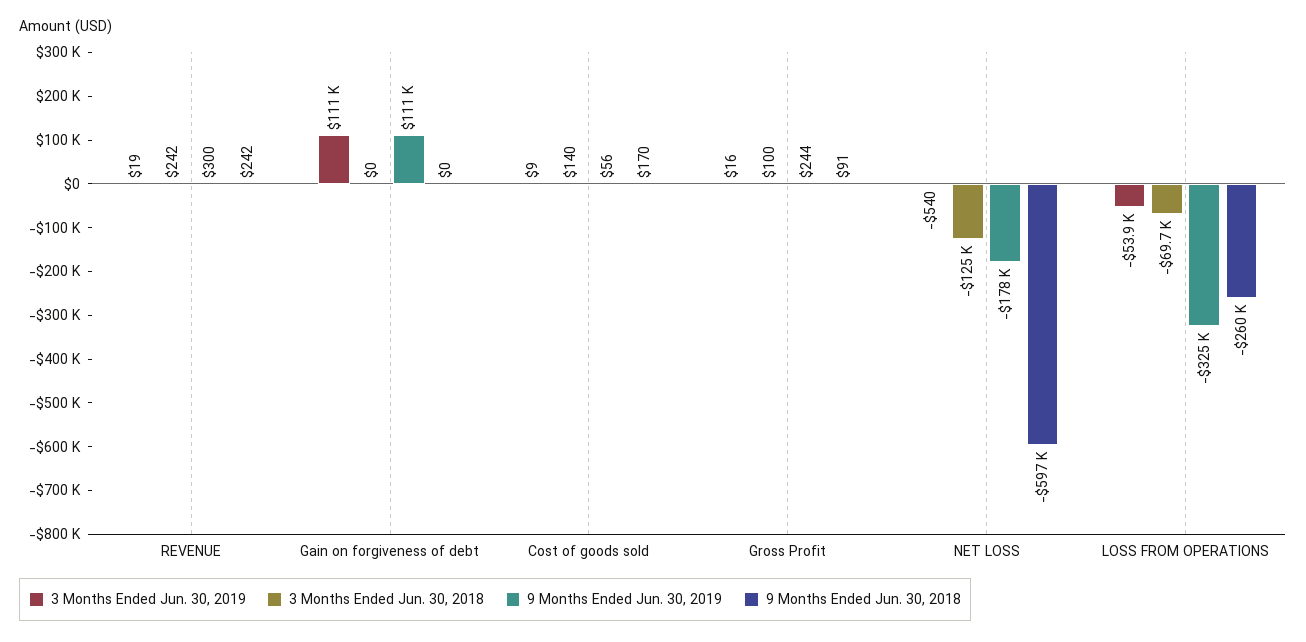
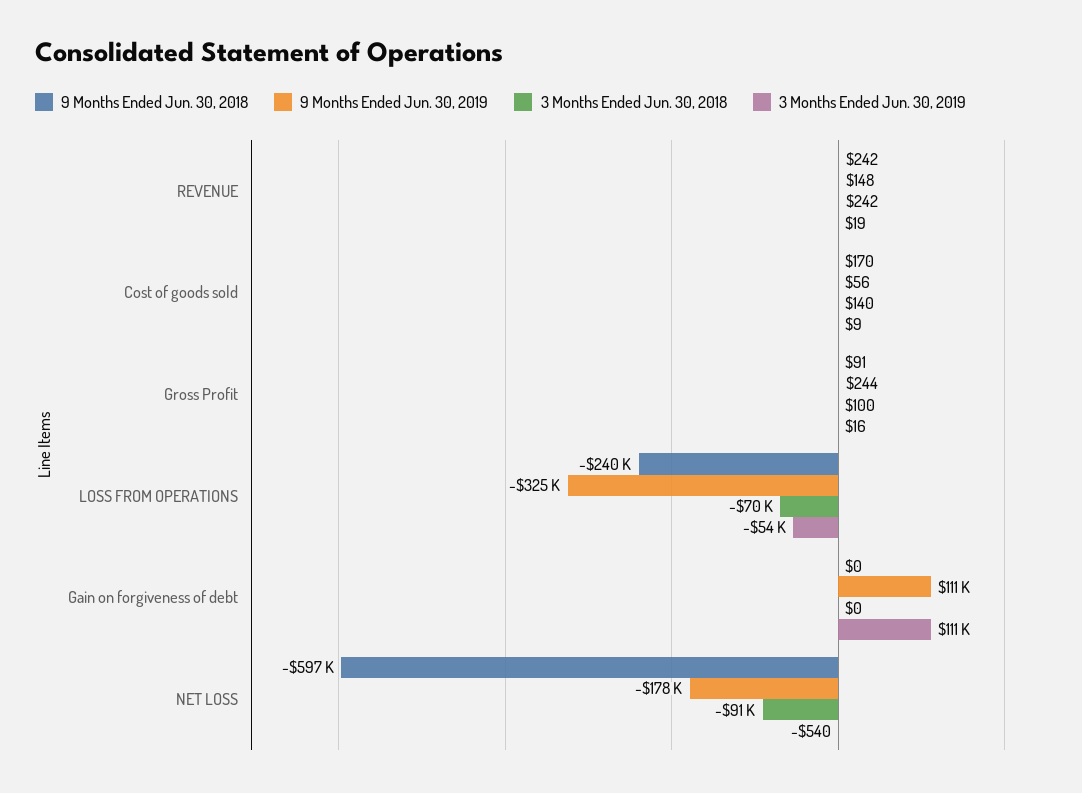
  {
    "3 Months Ended Jun. 30, 2019": {
      "REVENUE": 19,
      "Gain on forgiveness of debt": 111000,
      "Cost of goods sold": 9,
      "Gross Profit": 16,
      "NET LOSS": -540,
      "LOSS FROM OPERATIONS": -53900
    },
    "3 Months Ended Jun. 30, 2018": {
      "REVENUE": 242,
      "Gain on forgiveness of debt": 0,
      "Cost of goods sold": 140,
      "Gross Profit": 100,
-     "NET LOSS": -125000,
+     "NET LOSS": -91000,
      "LOSS FROM OPERATIONS": -69700
    },
    "9 Months Ended Jun. 30, 2019": {
-     "REVENUE": 300,
+     "REVENUE": 148,
      "Gain on forgiveness of debt": 111000,
      "Cost of goods sold": 56,
      "Gross Profit": 244,
      "NET LOSS": -178000,
      "LOSS FROM OPERATIONS": -325000
    },
    "9 Months Ended Jun. 30, 2018": {
      "REVENUE": 242,
      "Gain on forgiveness of debt": 0,
      "Cost of goods sold": 170,
      "Gross Profit": 91,
      "NET LOSS": -597000,
-     "LOSS FROM OPERATIONS": -260000
+     "LOSS FROM OPERATIONS": -240000
    }
  }

